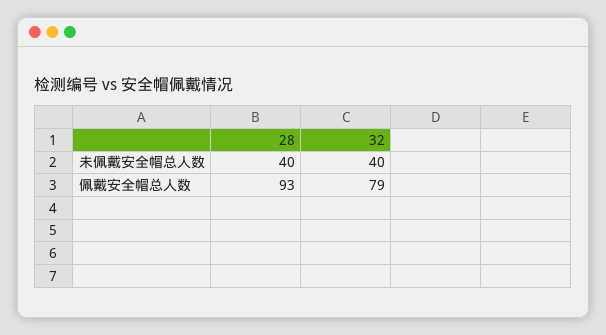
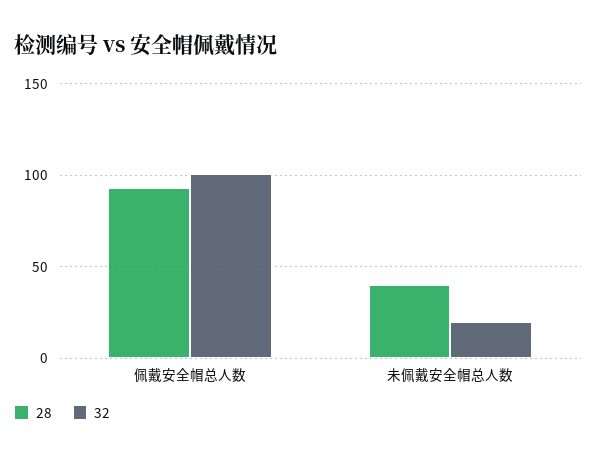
  {
    "28": {
      "未佩戴安全帽总人数": 40,
      "佩戴安全帽总人数": 93
    },
    "32": {
-     "未佩戴安全帽总人数": 40,
+     "未佩戴安全帽总人数": 20,
-     "佩戴安全帽总人数": 79
+     "佩戴安全帽总人数": 100
    }
  }

